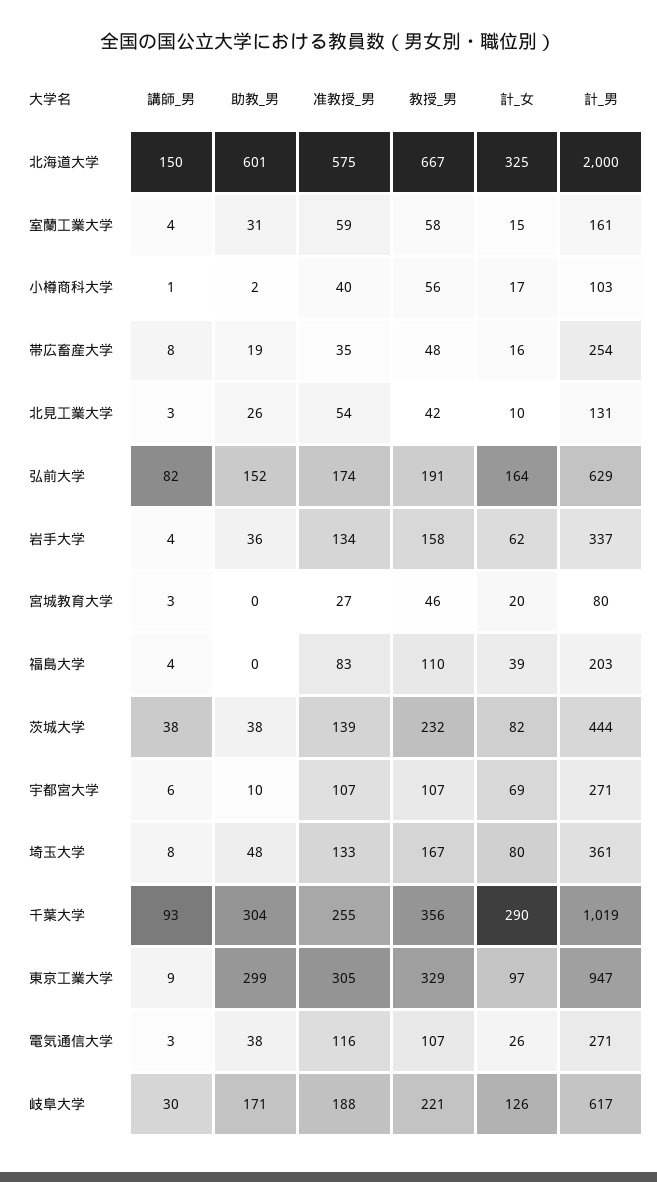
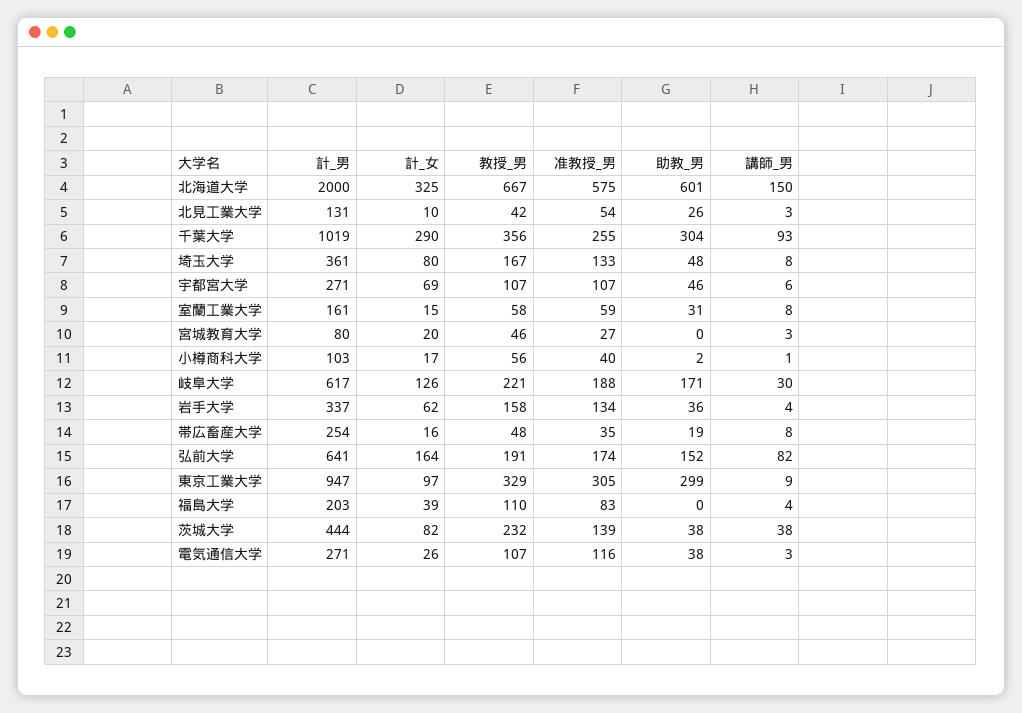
  {
    "講師_男": {
      "北海道大学": 150,
-     "室蘭工業大学": 4,
+     "室蘭工業大学": 8,
      "小樽商科大学": 1,
      "帯広畜産大学": 8,
      "北見工業大学": 3,
      "弘前大学": 82,
      "岩手大学": 4,
      "宮城教育大学": 3,
      "福島大学": 4,
      "茨城大学": 38,
      "宇都宮大学": 6,
      "埼玉大学": 8,
      "千葉大学": 93,
      "東京工業大学": 9,
      "電気通信大学": 3,
      "岐阜大学": 30
    },
    "助教_男": {
      "北海道大学": 601,
      "室蘭工業大学": 31,
      "小樽商科大学": 2,
      "帯広畜産大学": 19,
      "北見工業大学": 26,
      "弘前大学": 152,
      "岩手大学": 36,
      "宮城教育大学": 0,
      "福島大学": 0,
      "茨城大学": 38,
-     "宇都宮大学": 10,
+     "宇都宮大学": 46,
      "埼玉大学": 48,
      "千葉大学": 304,
      "東京工業大学": 299,
      "電気通信大学": 38,
      "岐阜大学": 171
    },
    "准教授_男": {
      "北海道大学": 575,
      "室蘭工業大学": 59,
      "小樽商科大学": 40,
      "帯広畜産大学": 35,
      "北見工業大学": 54,
      "弘前大学": 174,
      "岩手大学": 134,
      "宮城教育大学": 27,
      "福島大学": 83,
      "茨城大学": 139,
      "宇都宮大学": 107,
      "埼玉大学": 133,
      "千葉大学": 255,
      "東京工業大学": 305,
      "電気通信大学": 116,
      "岐阜大学": 188
    },
    "教授_男": {
      "北海道大学": 667,
      "室蘭工業大学": 58,
      "小樽商科大学": 56,
      "帯広畜産大学": 48,
      "北見工業大学": 42,
      "弘前大学": 191,
      "岩手大学": 158,
      "宮城教育大学": 46,
      "福島大学": 110,
      "茨城大学": 232,
      "宇都宮大学": 107,
      "埼玉大学": 167,
      "千葉大学": 356,
      "東京工業大学": 329,
      "電気通信大学": 107,
      "岐阜大学": 221
    },
    "計_女": {
      "北海道大学": 325,
      "室蘭工業大学": 15,
      "小樽商科大学": 17,
      "帯広畜産大学": 16,
      "北見工業大学": 10,
      "弘前大学": 164,
      "岩手大学": 62,
      "宮城教育大学": 20,
      "福島大学": 39,
      "茨城大学": 82,
      "宇都宮大学": 69,
      "埼玉大学": 80,
      "千葉大学": 290,
      "東京工業大学": 97,
      "電気通信大学": 26,
      "岐阜大学": 126
    },
    "計_男": {
      "北海道大学": 2000,
      "室蘭工業大学": 161,
      "小樽商科大学": 103,
      "帯広畜産大学": 254,
      "北見工業大学": 131,
-     "弘前大学": 629,
+     "弘前大学": 641,
      "岩手大学": 337,
      "宮城教育大学": 80,
      "福島大学": 203,
      "茨城大学": 444,
      "宇都宮大学": 271,
      "埼玉大学": 361,
      "千葉大学": 1019,
      "東京工業大学": 947,
      "電気通信大学": 271,
      "岐阜大学": 617
    }
  }

